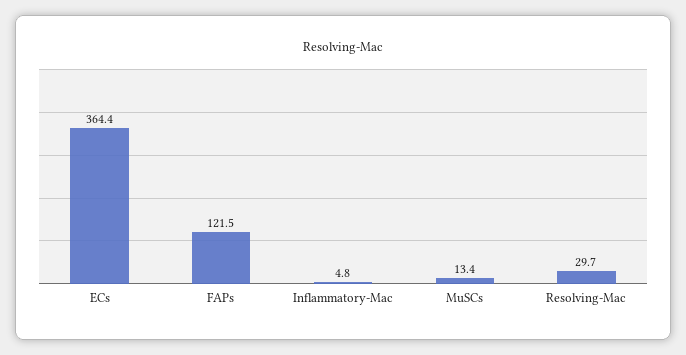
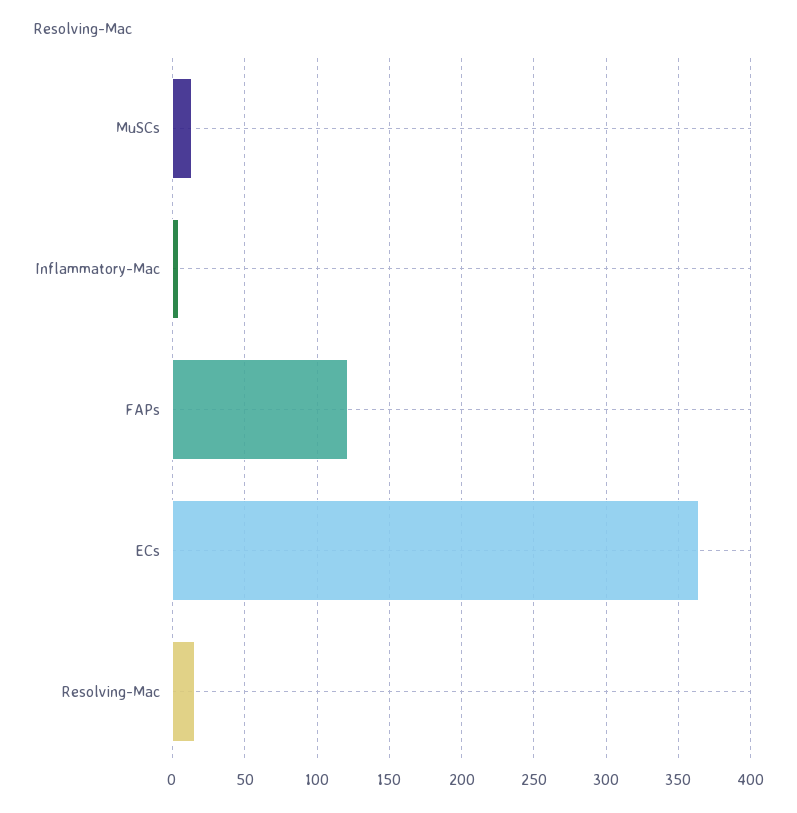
  {
    "ECs": 364.4,
    "FAPs": 121.5,
    "Inflammatory-Mac": 4.8,
    "MuSCs": 13.4,
-   "Resolving-Mac": 29.7
+   "Resolving-Mac": 15
  }

